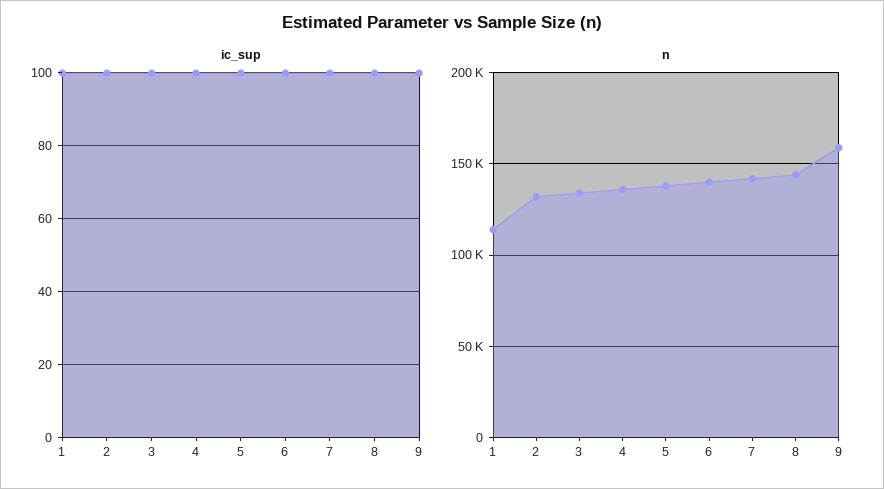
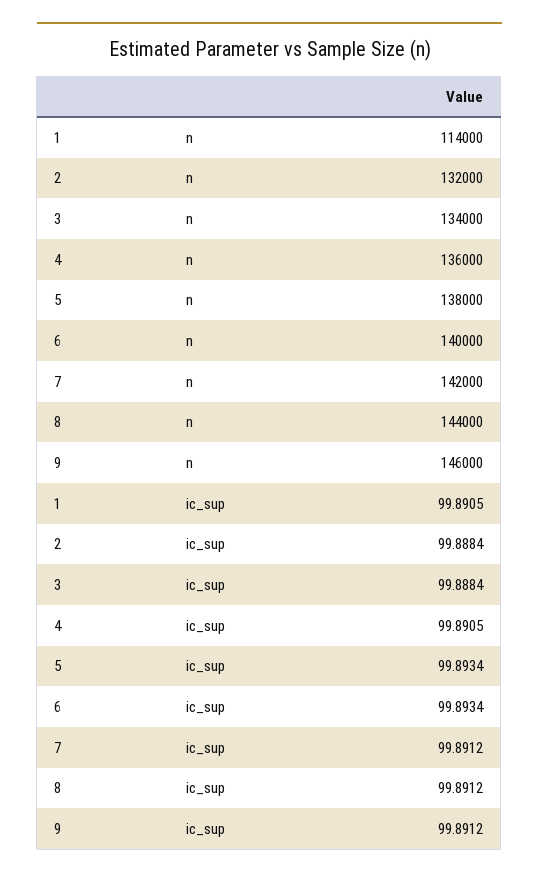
  {
    "ic_sup": {
      "1": 99.8905,
      "2": 99.8884,
      "3": 99.8884,
      "4": 99.8905,
      "5": 99.8934,
      "6": 99.8934,
      "7": 99.8912,
      "8": 99.8912,
      "9": 99.8912
    },
    "n": {
      "1": 114000,
      "2": 132000,
      "3": 134000,
      "4": 136000,
      "5": 138000,
      "6": 140000,
      "7": 142000,
      "8": 144000,
-     "9": 160000
+     "9": 146000
    }
  }

